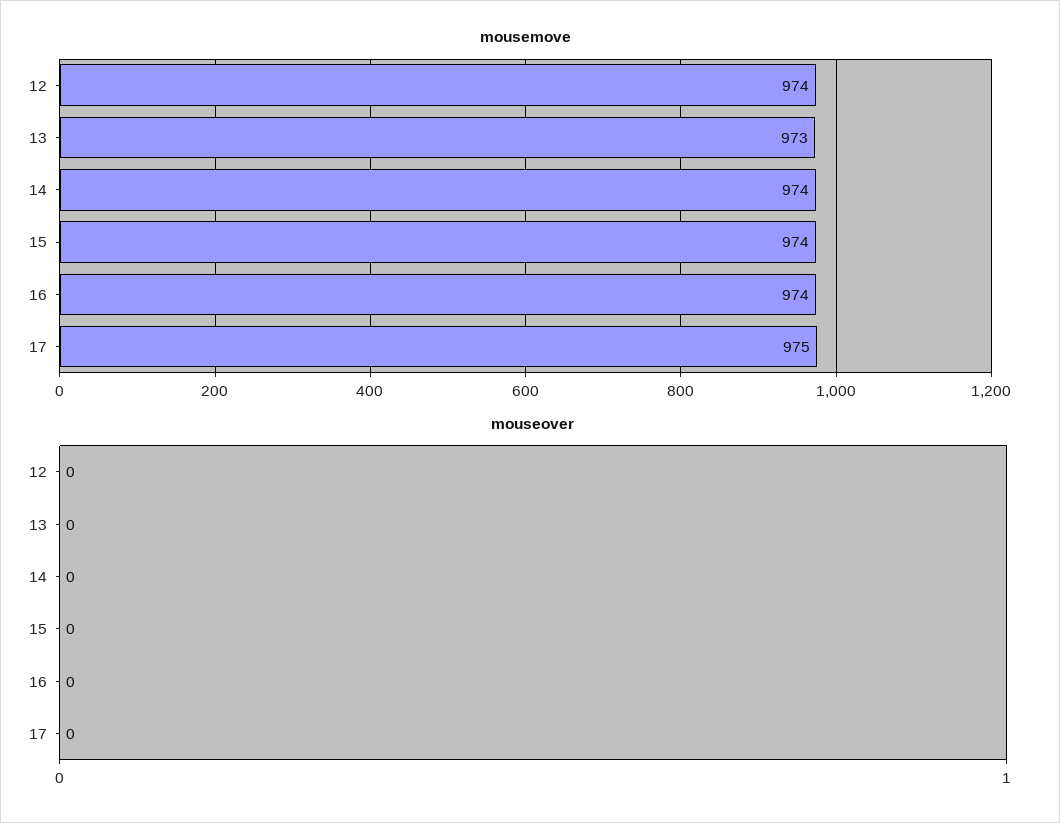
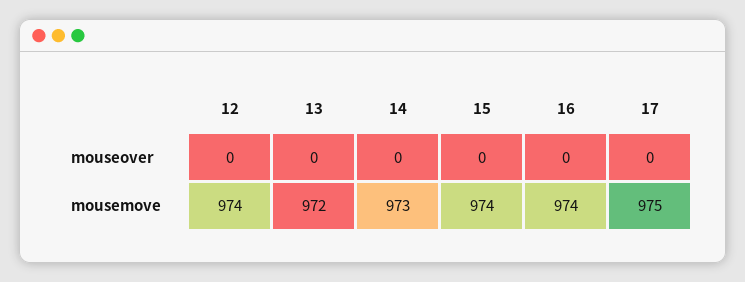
  {
    "mousemove": {
      "12": 974,
-     "13": 973,
+     "13": 972,
-     "14": 974,
+     "14": 973,
      "15": 974,
      "16": 974,
      "17": 975
    },
    "mouseover": {
      "12": 0,
      "13": 0,
      "14": 0,
      "15": 0,
      "16": 0,
      "17": 0
    }
  }

